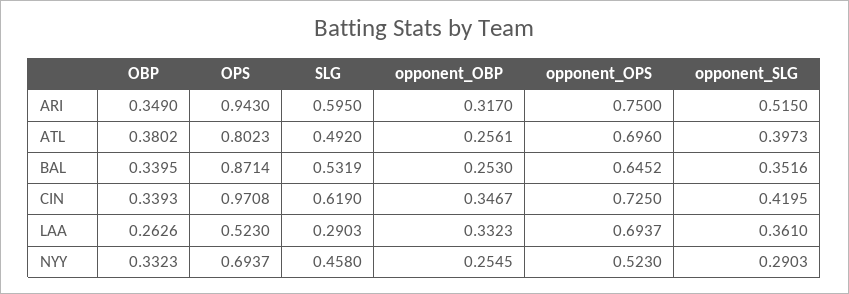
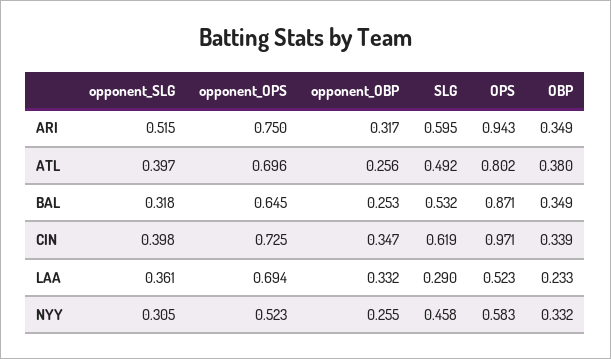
  {
    "OBP": {
      "ARI": 0.349,
      "ATL": 0.3802,
-     "BAL": 0.3395,
+     "BAL": 0.349,
      "CIN": 0.3393,
-     "LAA": 0.2626,
+     "LAA": 0.233,
      "NYY": 0.3323
    },
    "OPS": {
      "ARI": 0.943,
      "ATL": 0.8023,
      "BAL": 0.8714,
      "CIN": 0.9708,
      "LAA": 0.523,
-     "NYY": 0.6937
+     "NYY": 0.583
    },
    "SLG": {
      "ARI": 0.595,
      "ATL": 0.492,
      "BAL": 0.5319,
      "CIN": 0.619,
      "LAA": 0.2903,
      "NYY": 0.458
    },
    "opponent_OBP": {
      "ARI": 0.317,
      "ATL": 0.2561,
      "BAL": 0.253,
      "CIN": 0.3467,
      "LAA": 0.3323,
      "NYY": 0.2545
    },
    "opponent_OPS": {
      "ARI": 0.75,
      "ATL": 0.696,
      "BAL": 0.6452,
      "CIN": 0.725,
      "LAA": 0.6937,
      "NYY": 0.523
    },
    "opponent_SLG": {
      "ARI": 0.515,
      "ATL": 0.3973,
-     "BAL": 0.3516,
+     "BAL": 0.318,
-     "CIN": 0.4195,
+     "CIN": 0.398,
      "LAA": 0.361,
-     "NYY": 0.2903
+     "NYY": 0.305
    }
  }

